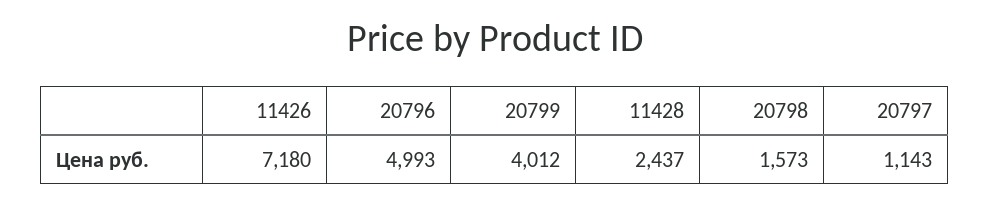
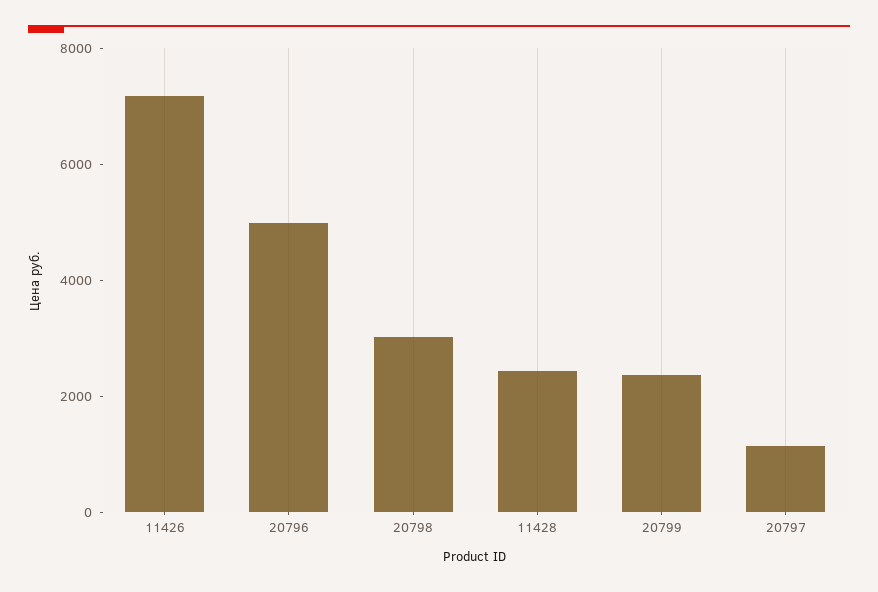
  {
    "11426": 7180,
    "20796": 4993,
-   "20799": 4012,
+   "20799": 2500,
    "11428": 2437,
-   "20798": 1573,
+   "20798": 3000,
    "20797": 1143
  }

